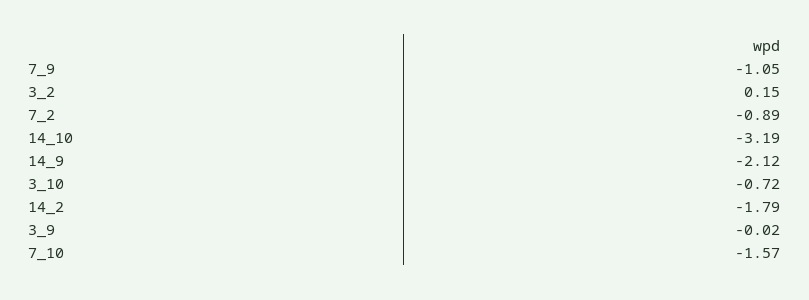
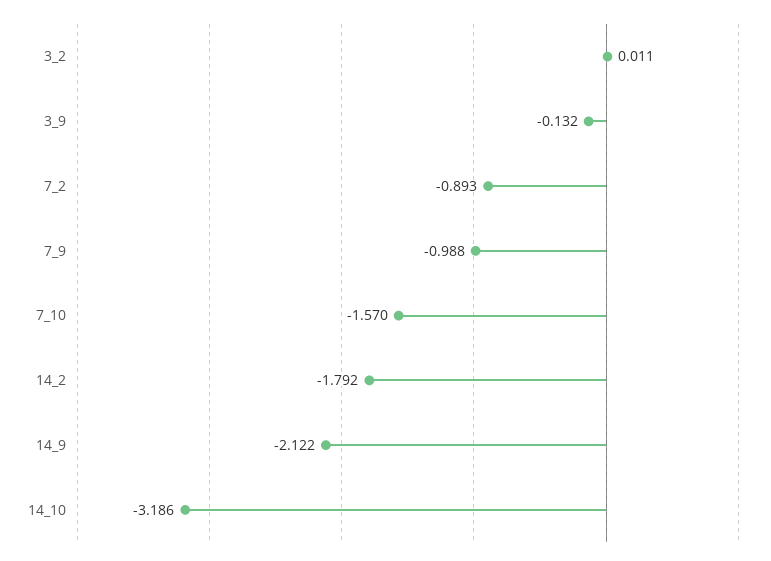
  {
-   "7_9": -1.05,
+   "7_9": -0.988,
-   "3_2": 0.15,
+   "3_2": 0.011,
    "7_2": -0.893,
    "14_10": -3.186,
    "14_9": -2.122,
-   "3_10": -0.72,
    "14_2": -1.792,
-   "3_9": -0.02,
+   "3_9": -0.132,
    "7_10": -1.57
  }

